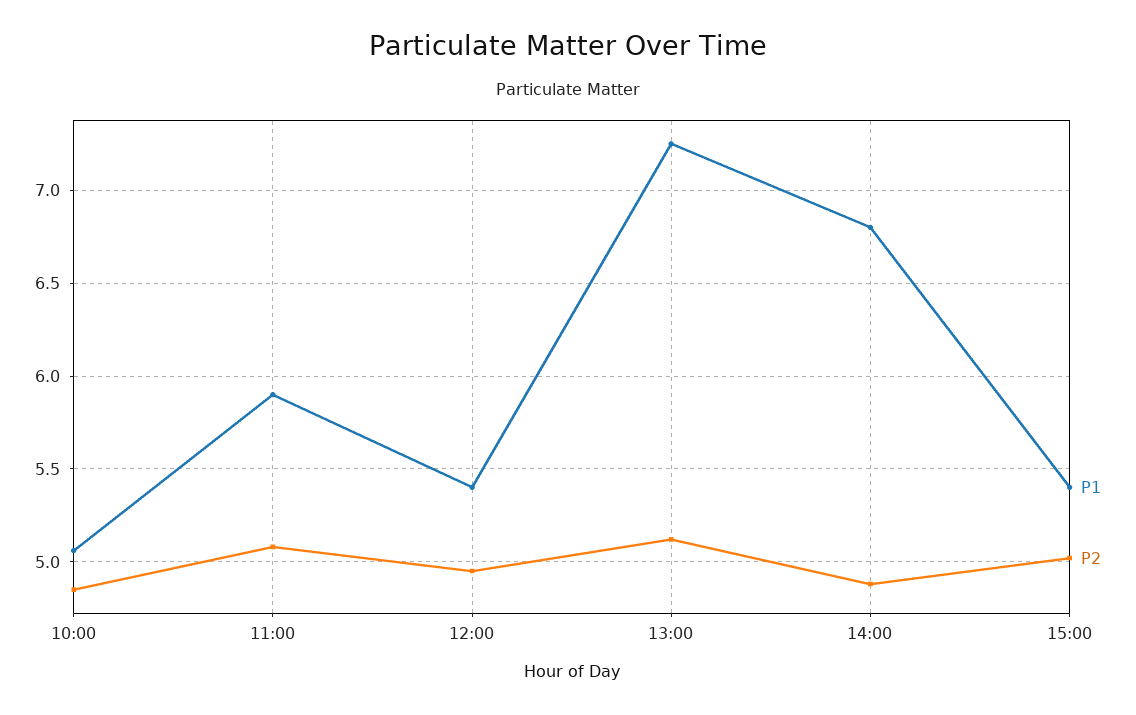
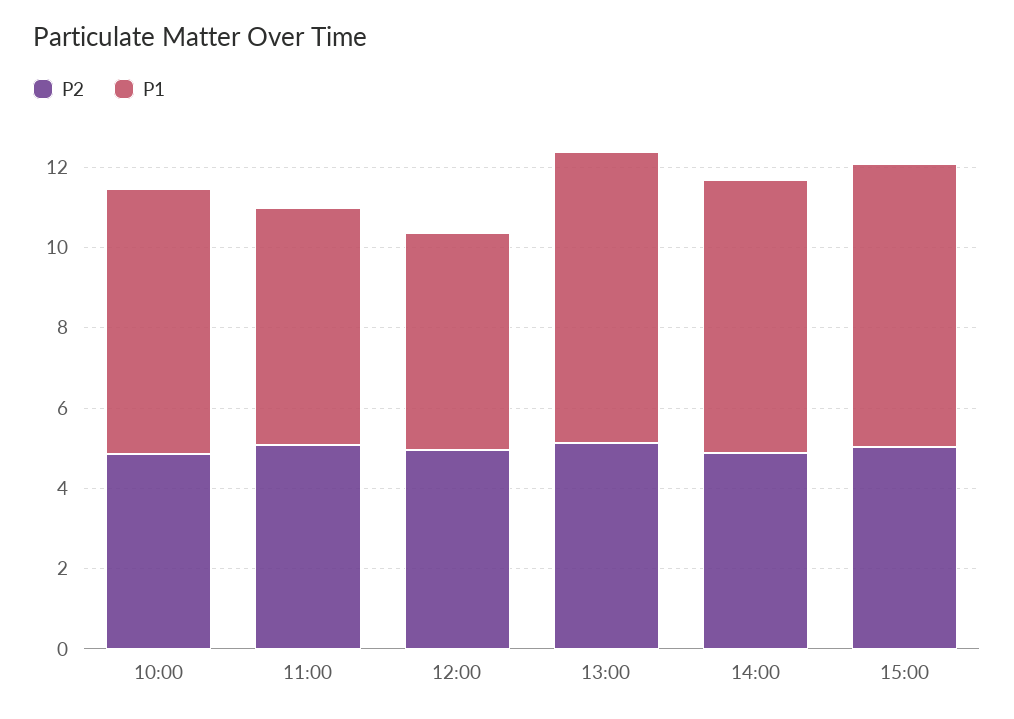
  {
    "P1": {
-     "10:00": 5.05,
+     "10:00": 6.5,
      "11:00": 5.9,
      "12:00": 5.4,
      "13:00": 7.25,
      "14:00": 6.8,
-     "15:00": 5.4
+     "15:00": 7
    },
    "P2": {
      "10:00": 4.85,
      "11:00": 5.1,
      "12:00": 4.95,
      "13:00": 5.1,
      "14:00": 4.9,
      "15:00": 5
    }
  }

